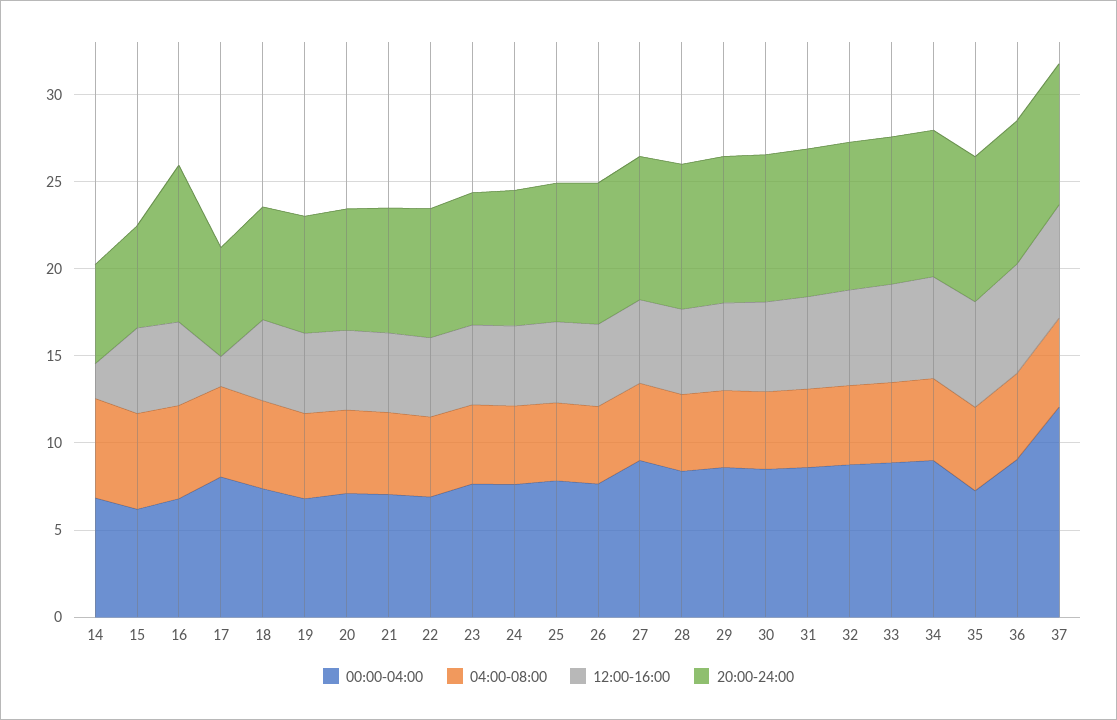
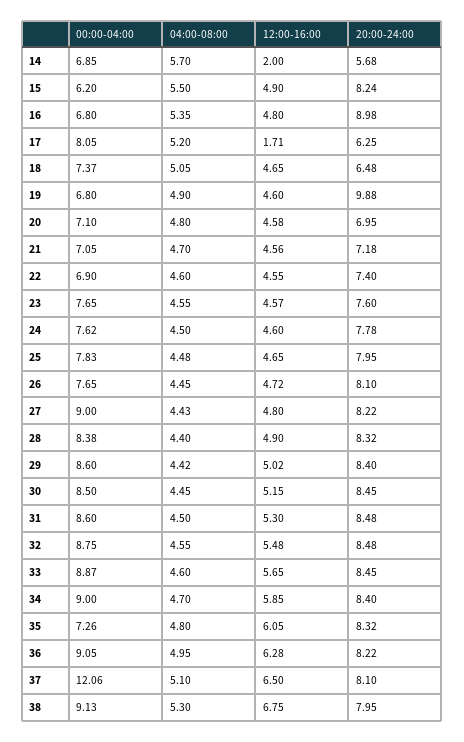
  {
    "00:00-04:00": {
      "14": 6.85,
      "15": 6.2,
      "16": 6.8,
      "17": 8.05,
      "18": 7.37,
      "19": 6.8,
      "20": 7.1,
      "21": 7.05,
      "22": 6.9,
      "23": 7.65,
      "24": 7.62,
      "25": 7.83,
      "26": 7.65,
      "27": 9,
      "28": 8.38,
      "29": 8.6,
      "30": 8.5,
      "31": 8.6,
      "32": 8.75,
      "33": 8.87,
      "34": 9,
      "35": 7.26,
      "36": 9.05,
-     "37": 12.06
+     "37": 12.06,
+     "38": 9.13
    },
    "04:00-08:00": {
      "14": 5.7,
      "15": 5.5,
      "16": 5.35,
      "17": 5.2,
      "18": 5.05,
      "19": 4.9,
      "20": 4.8,
      "21": 4.7,
      "22": 4.6,
      "23": 4.55,
      "24": 4.5,
      "25": 4.48,
      "26": 4.45,
      "27": 4.43,
      "28": 4.4,
      "29": 4.42,
      "30": 4.45,
      "31": 4.5,
      "32": 4.55,
      "33": 4.6,
      "34": 4.7,
      "35": 4.8,
      "36": 4.95,
-     "37": 5.1
+     "37": 5.1,
+     "38": 5.3
    },
    "12:00-16:00": {
      "14": 2,
      "15": 4.9,
      "16": 4.8,
      "17": 1.71,
      "18": 4.65,
      "19": 4.6,
      "20": 4.58,
      "21": 4.56,
      "22": 4.55,
      "23": 4.57,
      "24": 4.6,
      "25": 4.65,
      "26": 4.72,
      "27": 4.8,
      "28": 4.9,
      "29": 5.02,
      "30": 5.15,
      "31": 5.3,
      "32": 5.48,
      "33": 5.65,
      "34": 5.85,
      "35": 6.05,
      "36": 6.28,
-     "37": 6.5
+     "37": 6.5,
+     "38": 6.75
    },
    "20:00-24:00": {
      "14": 5.68,
-     "15": 6,
+     "15": 8.24,
      "16": 8.98,
      "17": 6.25,
      "18": 6.48,
-     "19": 7,
+     "19": 9.88,
      "20": 6.95,
      "21": 7.18,
      "22": 7.4,
      "23": 7.6,
      "24": 7.78,
      "25": 7.95,
      "26": 8.1,
      "27": 8.22,
      "28": 8.32,
      "29": 8.4,
      "30": 8.45,
      "31": 8.48,
      "32": 8.48,
      "33": 8.45,
      "34": 8.4,
      "35": 8.32,
      "36": 8.22,
-     "37": 8.1
+     "37": 8.1,
+     "38": 7.95
    }
  }

